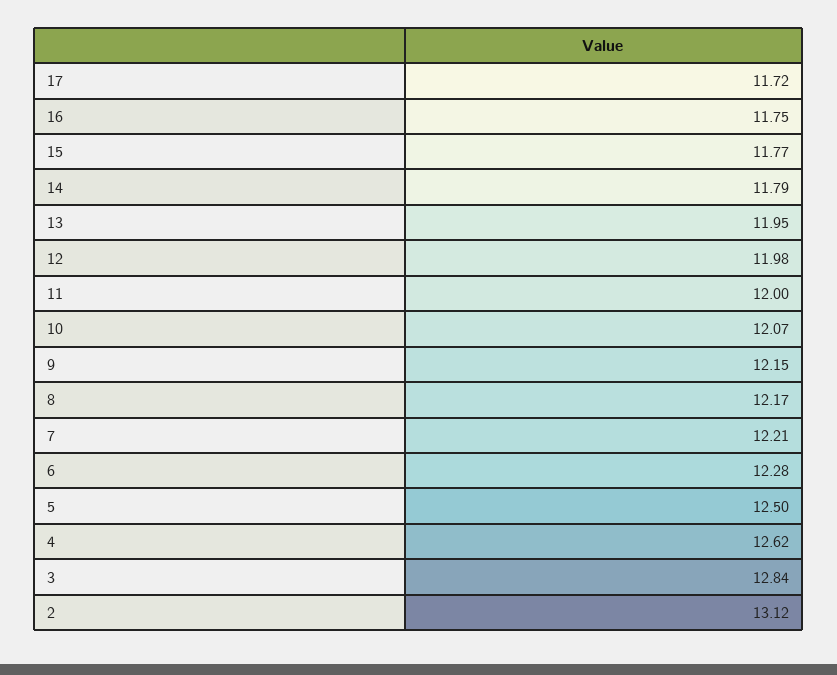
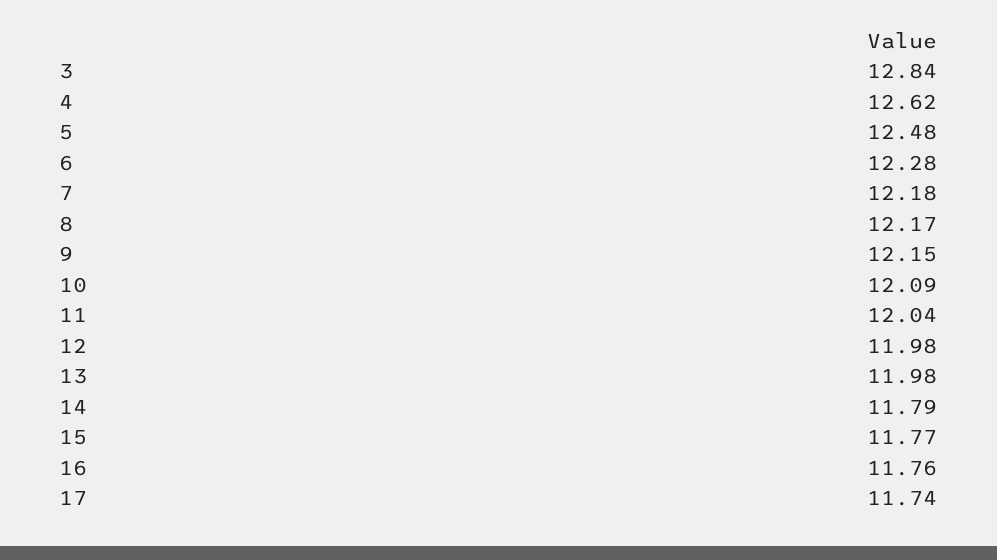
  {
-   "17": 11.72,
+   "17": 11.74,
-   "16": 11.75,
+   "16": 11.76,
    "15": 11.77,
    "14": 11.79,
-   "13": 11.95,
+   "13": 11.98,
    "12": 11.98,
-   "11": 12,
+   "11": 12.04,
-   "10": 12.07,
+   "10": 12.09,
    "9": 12.15,
    "8": 12.17,
-   "7": 12.21,
+   "7": 12.18,
    "6": 12.28,
-   "5": 12.5,
+   "5": 12.48,
    "4": 12.62,
-   "3": 12.84,
+   "3": 12.84
-   "2": 13.12
  }

